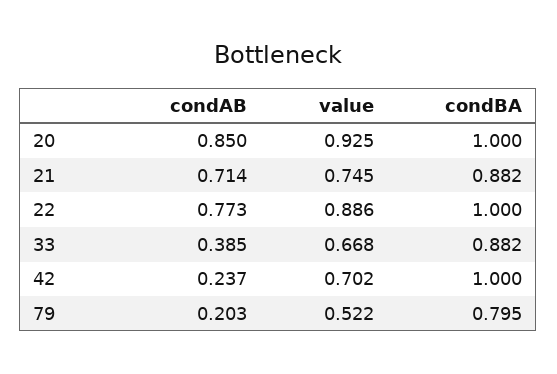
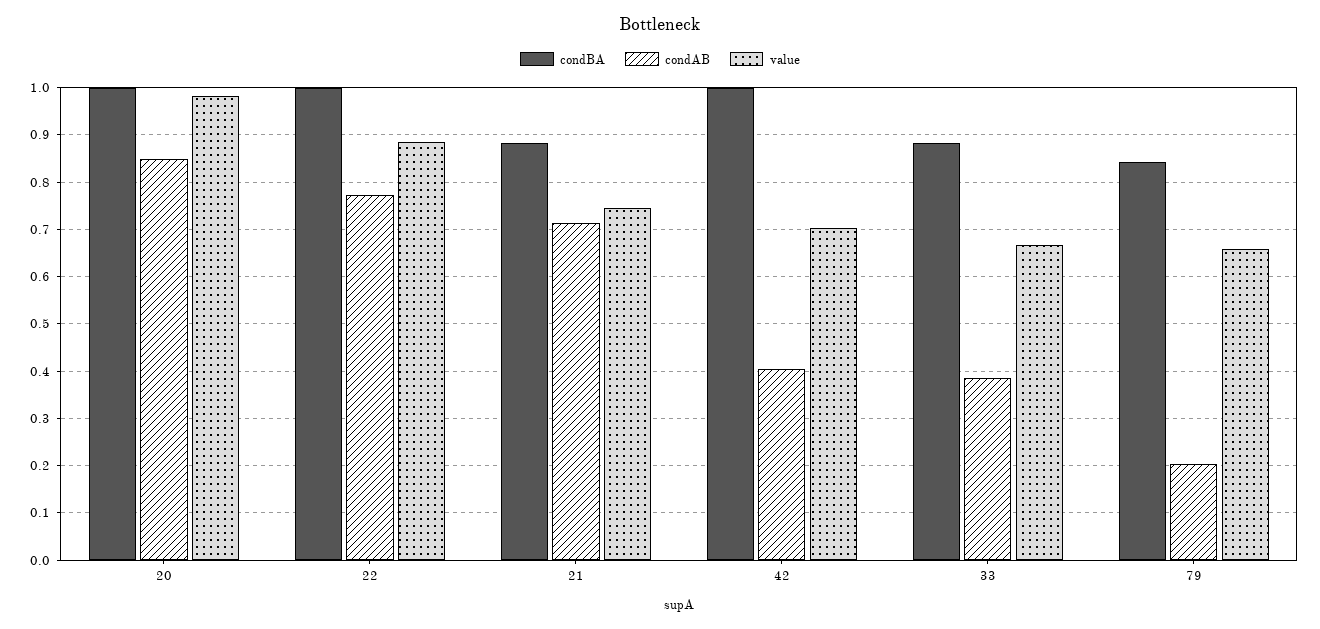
  {
    "condAB": {
      "20": 0.85,
      "21": 0.714,
      "22": 0.773,
      "33": 0.385,
-     "42": 0.237,
+     "42": 0.4,
      "79": 0.203
    },
    "value": {
-     "20": 0.925,
+     "20": 0.98,
      "21": 0.745,
      "22": 0.886,
      "33": 0.668,
      "42": 0.702,
-     "79": 0.522
+     "79": 0.66
    },
    "condBA": {
      "20": 1,
      "21": 0.882,
      "22": 1,
      "33": 0.882,
      "42": 1,
-     "79": 0.795
+     "79": 0.84
    }
  }

